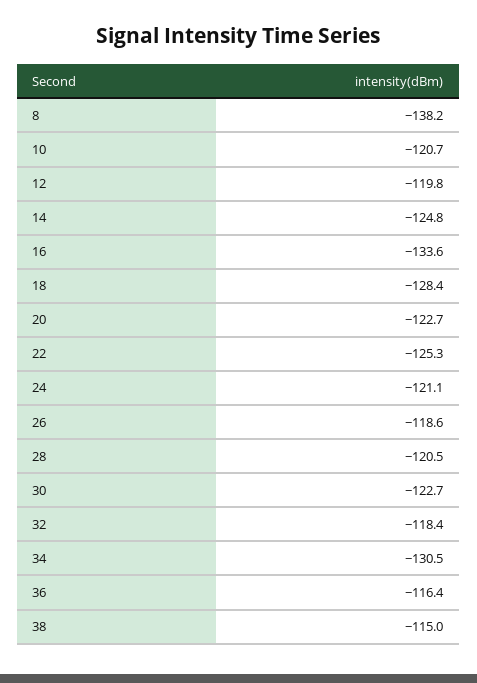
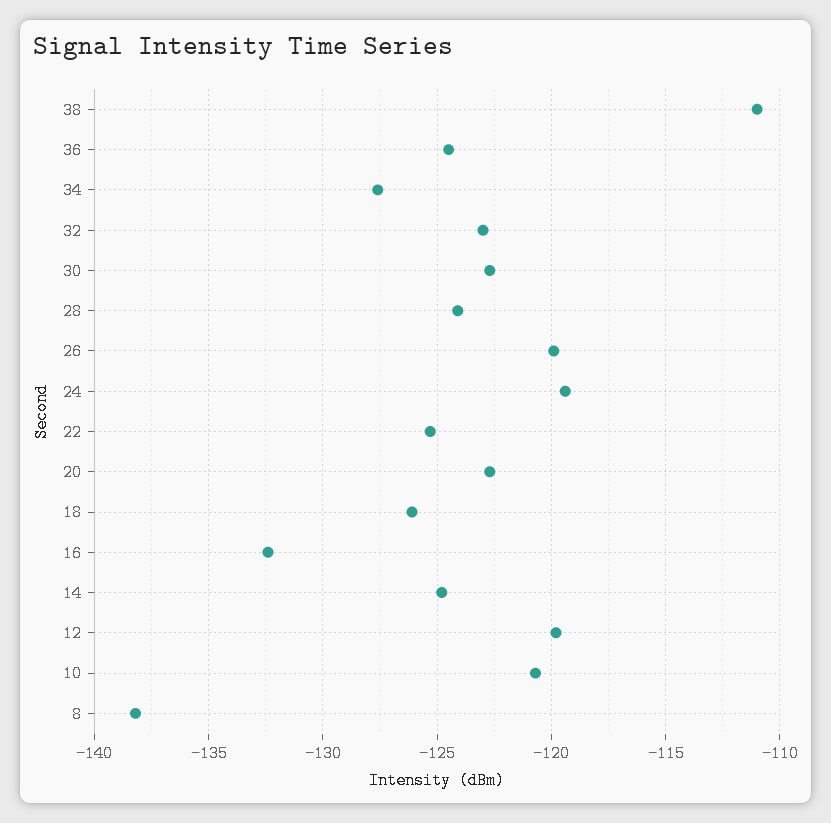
  {
    "8": -138.2,
    "10": -120.7,
    "12": -119.8,
    "14": -124.8,
-   "16": -133.6,
+   "16": -132.5,
-   "18": -128.4,
+   "18": -126,
    "20": -122.7,
    "22": -125.3,
-   "24": -121.1,
+   "24": -119.5,
-   "26": -118.6,
+   "26": -120,
-   "28": -120.5,
+   "28": -124,
    "30": -122.7,
-   "32": -118.4,
+   "32": -123,
-   "34": -130.5,
+   "34": -127.5,
-   "36": -116.4,
+   "36": -124.5,
-   "38": -115
+   "38": -111
  }

